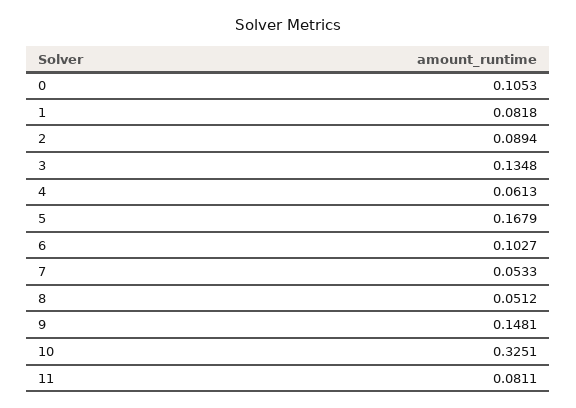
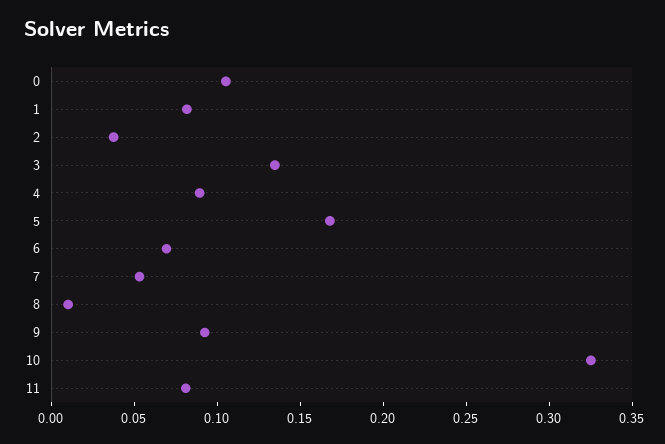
  {
    "0": 0.1053,
    "1": 0.0818,
-   "2": 0.0894,
+   "2": 0.04,
    "3": 0.1348,
-   "4": 0.0613,
+   "4": 0.09,
    "5": 0.1679,
-   "6": 0.1027,
+   "6": 0.07,
    "7": 0.0533,
-   "8": 0.0512,
+   "8": 0.01,
-   "9": 0.1481,
+   "9": 0.09,
    "10": 0.3251,
    "11": 0.0811
  }

